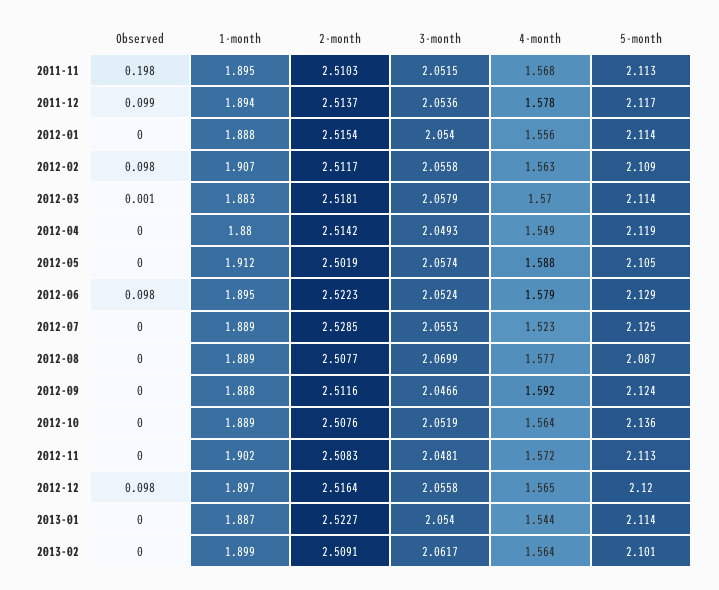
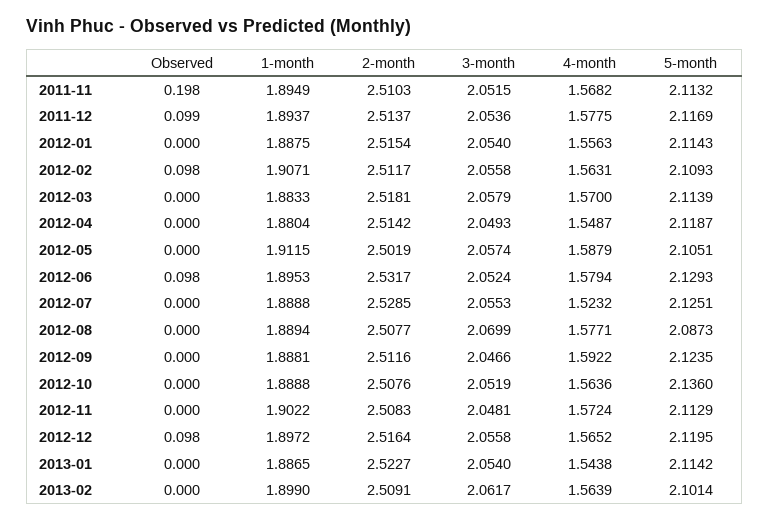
  {
    "Observed": {
      "2011-11": 0.198,
      "2011-12": 0.099,
      "2012-01": 0,
      "2012-02": 0.098,
-     "2012-03": 0.001,
+     "2012-03": 0,
      "2012-04": 0,
      "2012-05": 0,
      "2012-06": 0.098,
      "2012-07": 0,
      "2012-08": 0,
      "2012-09": 0,
      "2012-10": 0,
      "2012-11": 0,
      "2012-12": 0.098,
      "2013-01": 0,
      "2013-02": 0
    },
    "1-month": {
      "2011-11": 1.8949,
      "2011-12": 1.8937,
      "2012-01": 1.8875,
      "2012-02": 1.9071,
      "2012-03": 1.8833,
      "2012-04": 1.8804,
      "2012-05": 1.9115,
      "2012-06": 1.8953,
      "2012-07": 1.8888,
      "2012-08": 1.8894,
      "2012-09": 1.8881,
      "2012-10": 1.8888,
      "2012-11": 1.9022,
      "2012-12": 1.8972,
      "2013-01": 1.8865,
      "2013-02": 1.899
    },
    "2-month": {
      "2011-11": 2.5103,
      "2011-12": 2.5137,
      "2012-01": 2.5154,
      "2012-02": 2.5117,
      "2012-03": 2.5181,
      "2012-04": 2.5142,
      "2012-05": 2.5019,
-     "2012-06": 2.5223,
+     "2012-06": 2.5317,
      "2012-07": 2.5285,
      "2012-08": 2.5077,
      "2012-09": 2.5116,
      "2012-10": 2.5076,
      "2012-11": 2.5083,
      "2012-12": 2.5164,
      "2013-01": 2.5227,
      "2013-02": 2.5091
    },
    "3-month": {
      "2011-11": 2.0515,
      "2011-12": 2.0536,
      "2012-01": 2.054,
      "2012-02": 2.0558,
      "2012-03": 2.0579,
      "2012-04": 2.0493,
      "2012-05": 2.0574,
      "2012-06": 2.0524,
      "2012-07": 2.0553,
      "2012-08": 2.0699,
      "2012-09": 2.0466,
      "2012-10": 2.0519,
      "2012-11": 2.0481,
      "2012-12": 2.0558,
      "2013-01": 2.054,
      "2013-02": 2.0617
    },
    "4-month": {
      "2011-11": 1.5682,
      "2011-12": 1.5775,
      "2012-01": 1.5563,
      "2012-02": 1.5631,
      "2012-03": 1.57,
      "2012-04": 1.5487,
      "2012-05": 1.5879,
      "2012-06": 1.5794,
      "2012-07": 1.5232,
      "2012-08": 1.5771,
      "2012-09": 1.5922,
      "2012-10": 1.5636,
      "2012-11": 1.5724,
      "2012-12": 1.5652,
      "2013-01": 1.5438,
      "2013-02": 1.5639
    },
    "5-month": {
      "2011-11": 2.1132,
      "2011-12": 2.1169,
      "2012-01": 2.1143,
      "2012-02": 2.1093,
      "2012-03": 2.1139,
      "2012-04": 2.1187,
      "2012-05": 2.1051,
      "2012-06": 2.1293,
      "2012-07": 2.1251,
      "2012-08": 2.0873,
      "2012-09": 2.1235,
      "2012-10": 2.136,
      "2012-11": 2.1129,
      "2012-12": 2.1195,
      "2013-01": 2.1142,
      "2013-02": 2.1014
    }
  }

